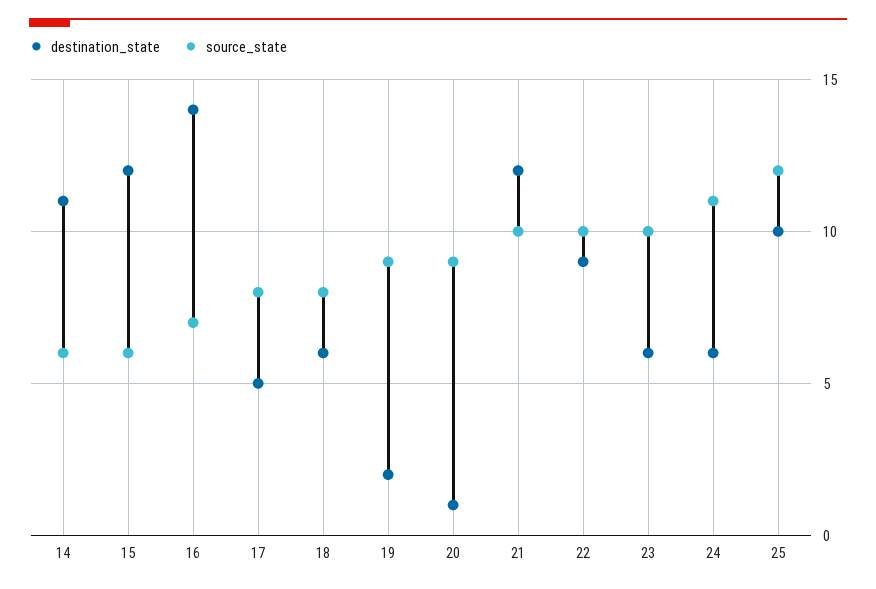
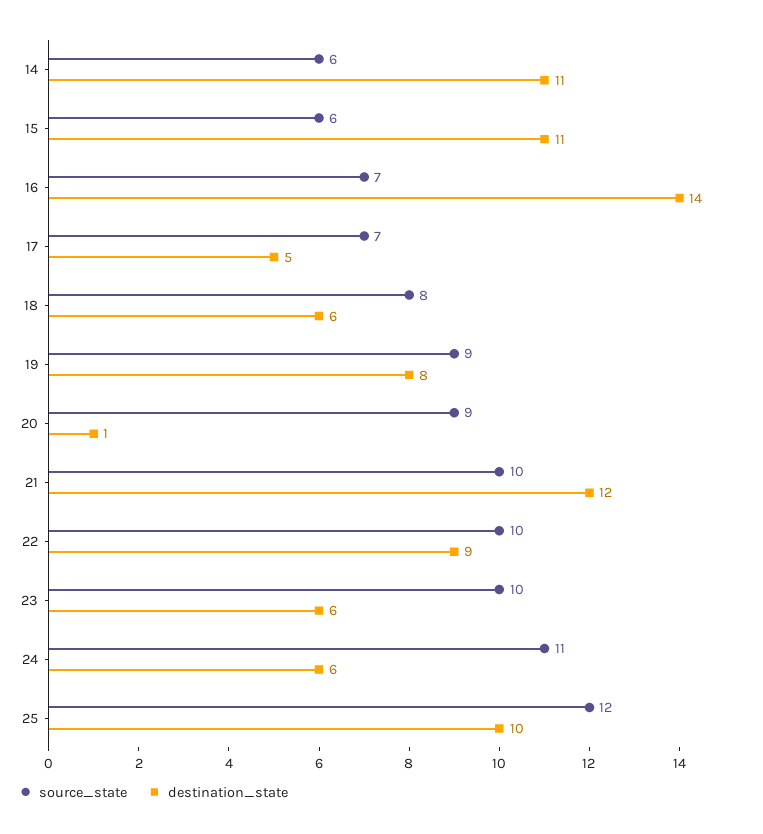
  {
    "destination_state": {
      "14": 11,
-     "15": 12,
+     "15": 11,
      "16": 14,
      "17": 5,
      "18": 6,
-     "19": 2,
+     "19": 8,
      "20": 1,
      "21": 12,
      "22": 9,
      "23": 6,
      "24": 6,
      "25": 10
    },
    "source_state": {
      "14": 6,
      "15": 6,
      "16": 7,
-     "17": 8,
+     "17": 7,
      "18": 8,
      "19": 9,
      "20": 9,
      "21": 10,
      "22": 10,
      "23": 10,
      "24": 11,
      "25": 12
    }
  }

